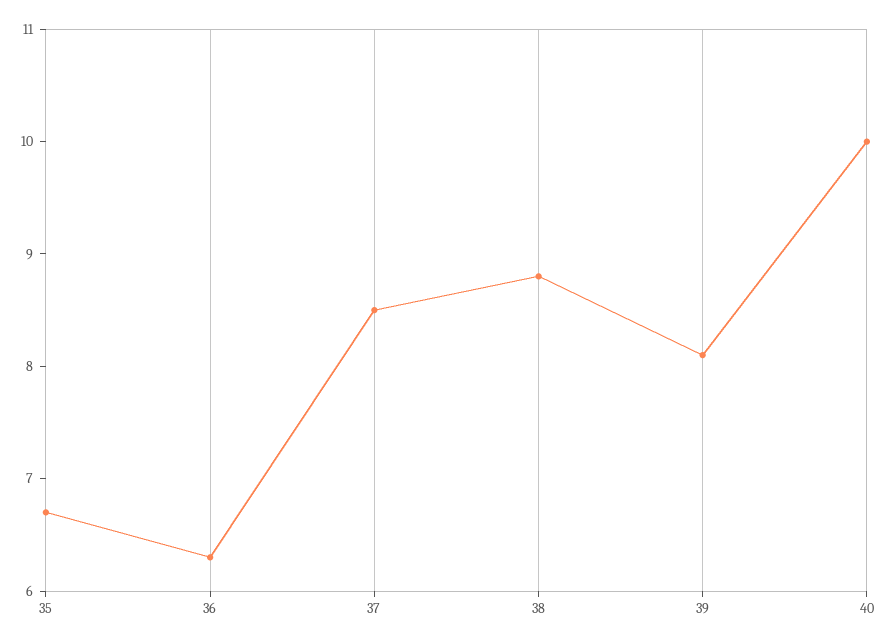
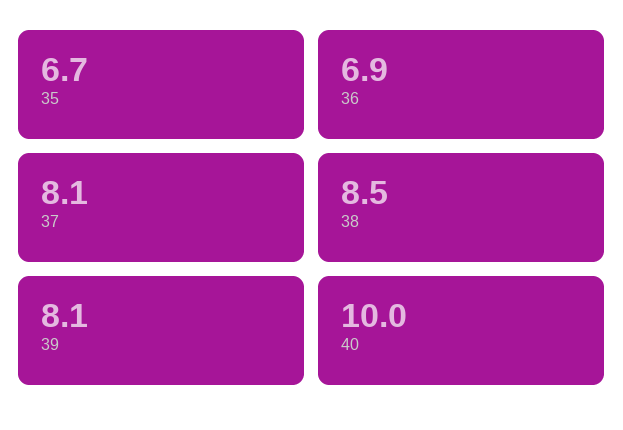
  {
    "35": 6.7,
-   "36": 6.3,
+   "36": 6.9,
-   "37": 8.5,
+   "37": 8.1,
-   "38": 8.8,
+   "38": 8.5,
    "39": 8.1,
    "40": 10
  }

